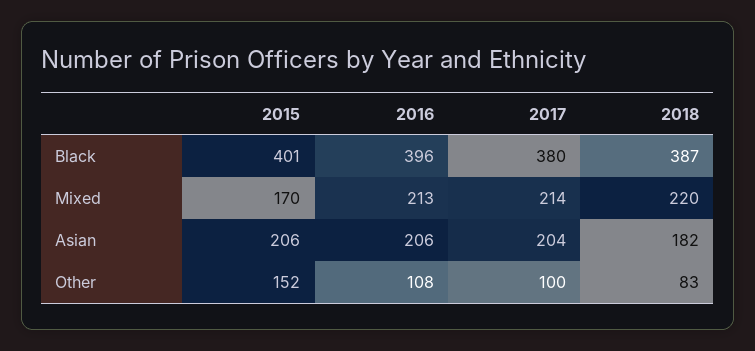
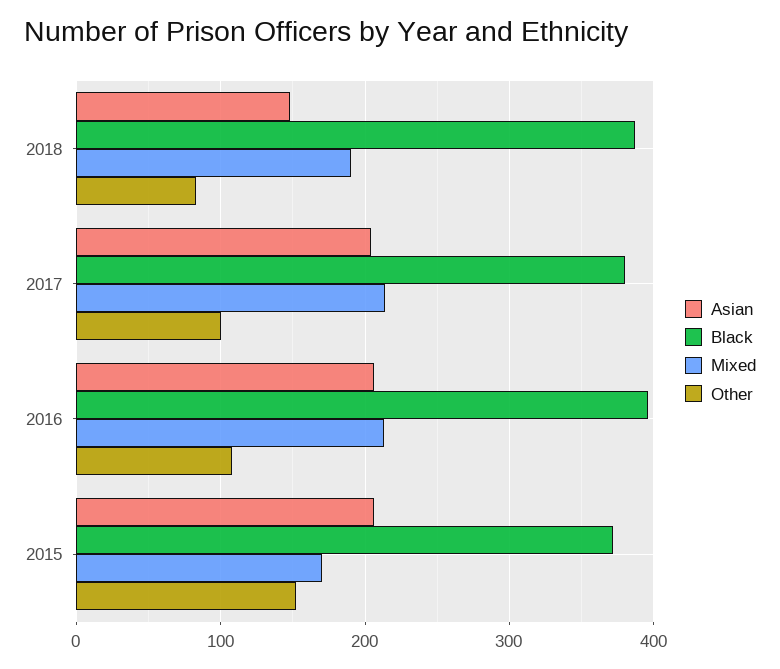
  {
    "Black": {
-     "2015": 401,
+     "2015": 370,
      "2016": 396,
      "2017": 380,
      "2018": 387
    },
    "Mixed": {
      "2015": 170,
      "2016": 213,
      "2017": 214,
-     "2018": 220
+     "2018": 190
    },
    "Asian": {
      "2015": 206,
      "2016": 206,
      "2017": 204,
-     "2018": 182
+     "2018": 150
    },
    "Other": {
      "2015": 152,
      "2016": 108,
      "2017": 100,
      "2018": 83
    }
  }

